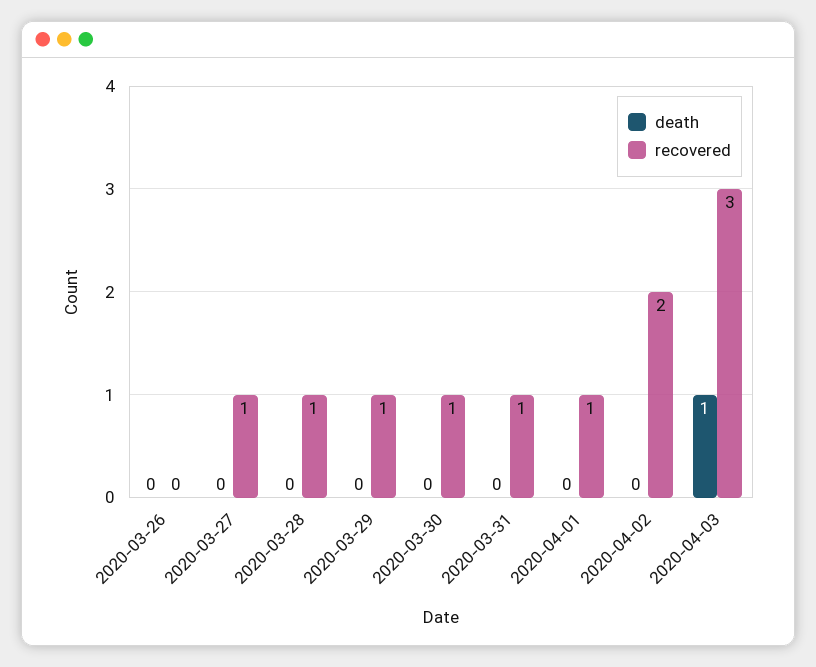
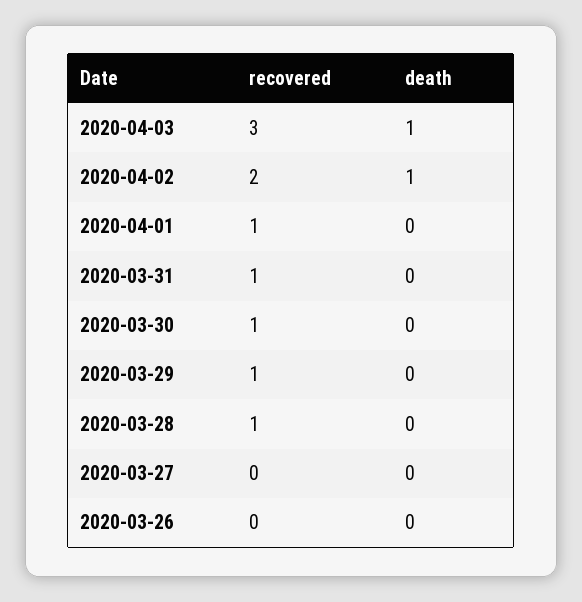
  {
    "death": {
      "2020-03-26": 0,
      "2020-03-27": 0,
      "2020-03-28": 0,
      "2020-03-29": 0,
      "2020-03-30": 0,
      "2020-03-31": 0,
      "2020-04-01": 0,
-     "2020-04-02": 0,
+     "2020-04-02": 1,
      "2020-04-03": 1
    },
    "recovered": {
      "2020-03-26": 0,
-     "2020-03-27": 1,
+     "2020-03-27": 0,
      "2020-03-28": 1,
      "2020-03-29": 1,
      "2020-03-30": 1,
      "2020-03-31": 1,
      "2020-04-01": 1,
      "2020-04-02": 2,
      "2020-04-03": 3
    }
  }

